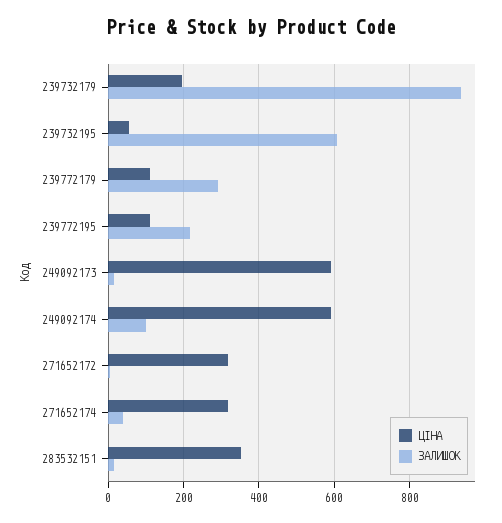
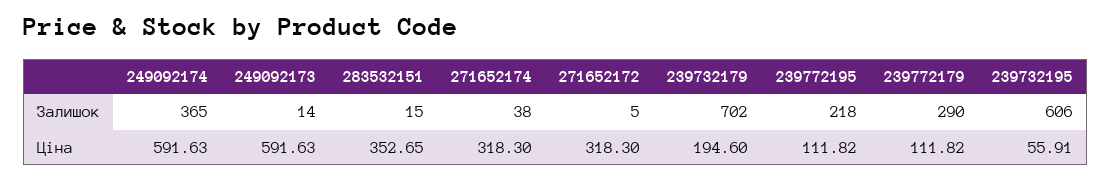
  {
    "ЦІНА": {
      "239732179": 194.6,
      "239732195": 55.91,
      "239772179": 111.82,
      "239772195": 111.82,
      "249092173": 591.63,
      "249092174": 591.63,
      "271652172": 318.3,
      "271652174": 318.3,
      "283532151": 352.65
    },
    "ЗАЛИШОК": {
-     "239732179": 940,
+     "239732179": 702,
      "239732195": 606,
      "239772179": 290,
      "239772195": 218,
      "249092173": 14,
-     "249092174": 100,
+     "249092174": 365,
      "271652172": 5,
      "271652174": 38,
      "283532151": 15
    }
  }

